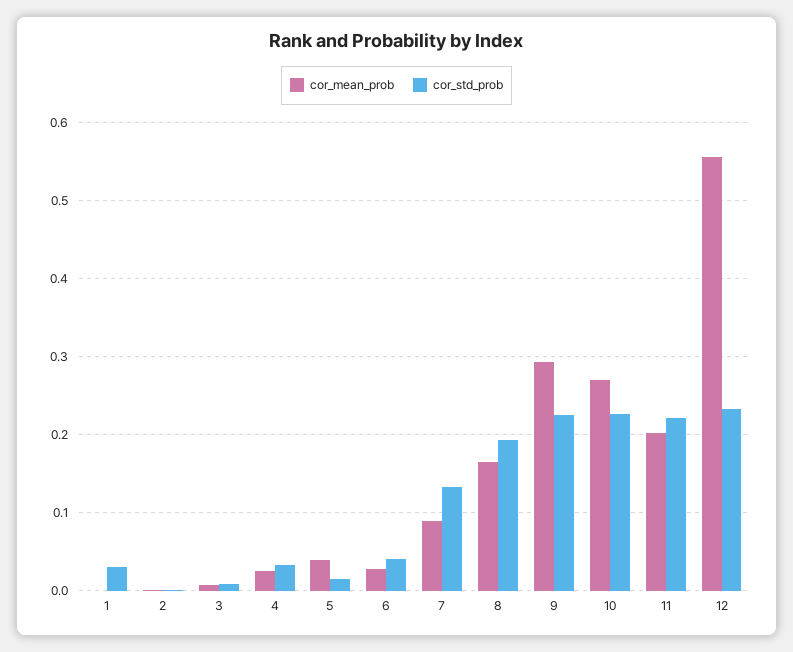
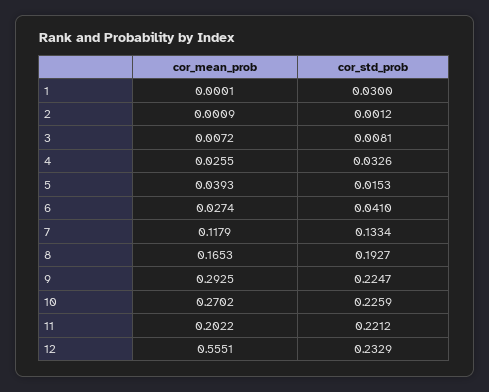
  {
    "cor_mean_prob": {
      "1": 0.0001,
      "2": 0.0009,
      "3": 0.0072,
      "4": 0.0255,
      "5": 0.0393,
      "6": 0.0274,
-     "7": 0.09,
+     "7": 0.1179,
      "8": 0.1653,
      "9": 0.2925,
      "10": 0.2702,
      "11": 0.2022,
      "12": 0.5551
    },
    "cor_std_prob": {
      "1": 0.03,
      "2": 0.0012,
      "3": 0.0081,
      "4": 0.0326,
      "5": 0.0153,
      "6": 0.041,
      "7": 0.1334,
      "8": 0.1927,
      "9": 0.2247,
      "10": 0.2259,
      "11": 0.2212,
      "12": 0.2329
    }
  }

